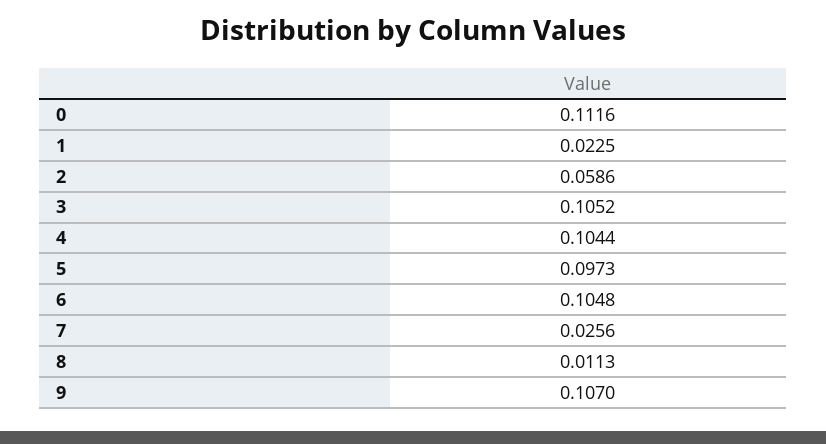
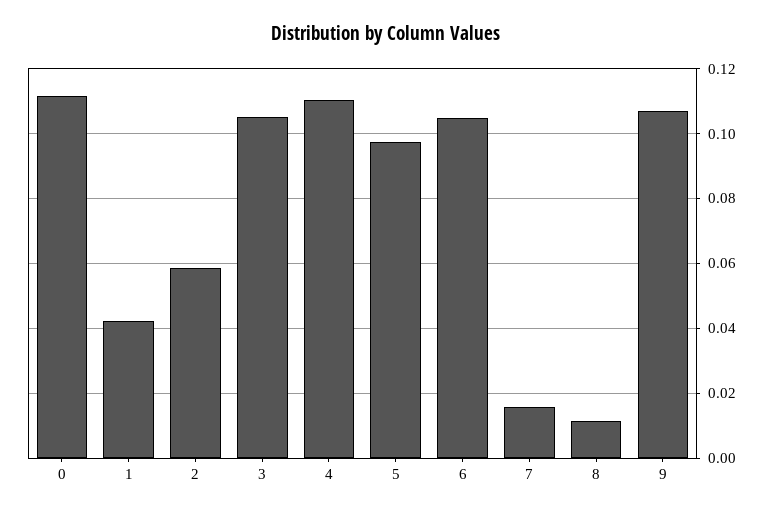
  {
    "0": 0.1116,
-   "1": 0.0225,
+   "1": 0.042,
    "2": 0.0586,
    "3": 0.1052,
-   "4": 0.1044,
+   "4": 0.11,
    "5": 0.0973,
    "6": 0.1048,
-   "7": 0.0256,
+   "7": 0.016,
    "8": 0.0113,
    "9": 0.107
  }

